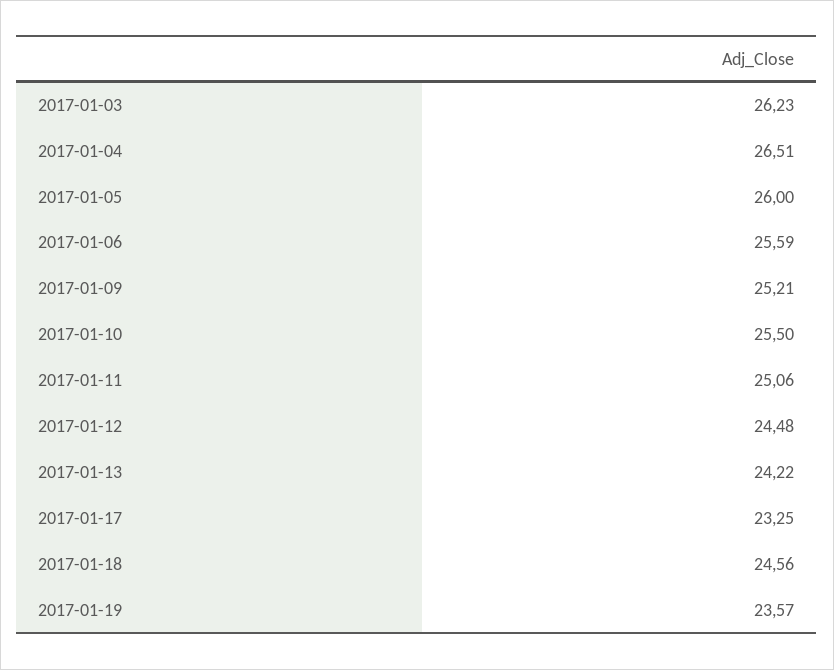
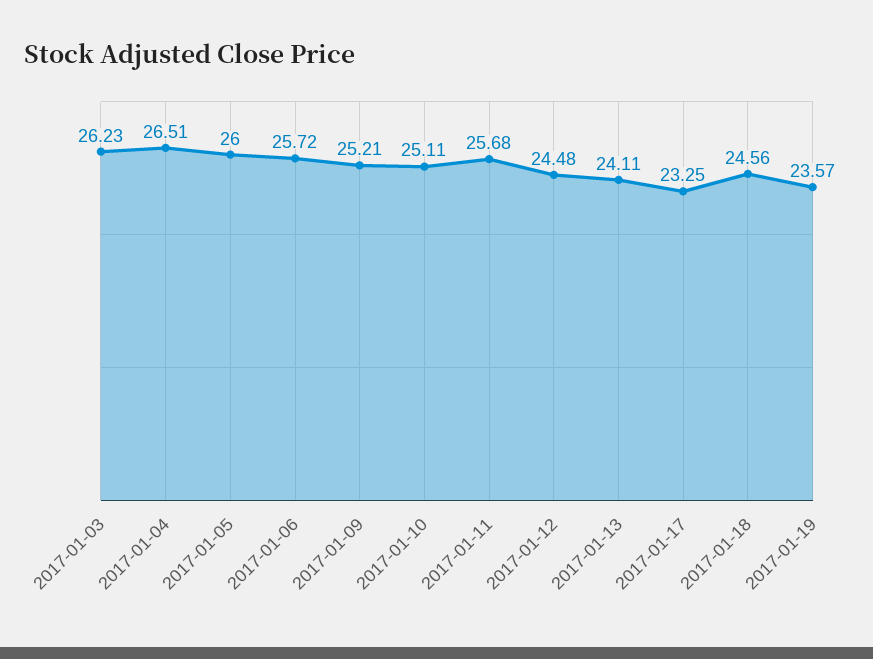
  {
    "2017-01-03": 26.23,
    "2017-01-04": 26.51,
    "2017-01-05": 26,
-   "2017-01-06": 25.59,
+   "2017-01-06": 25.72,
    "2017-01-09": 25.21,
-   "2017-01-10": 25.5,
+   "2017-01-10": 25.11,
-   "2017-01-11": 25.06,
+   "2017-01-11": 25.68,
    "2017-01-12": 24.48,
-   "2017-01-13": 24.22,
+   "2017-01-13": 24.11,
    "2017-01-17": 23.25,
    "2017-01-18": 24.56,
    "2017-01-19": 23.57
  }

